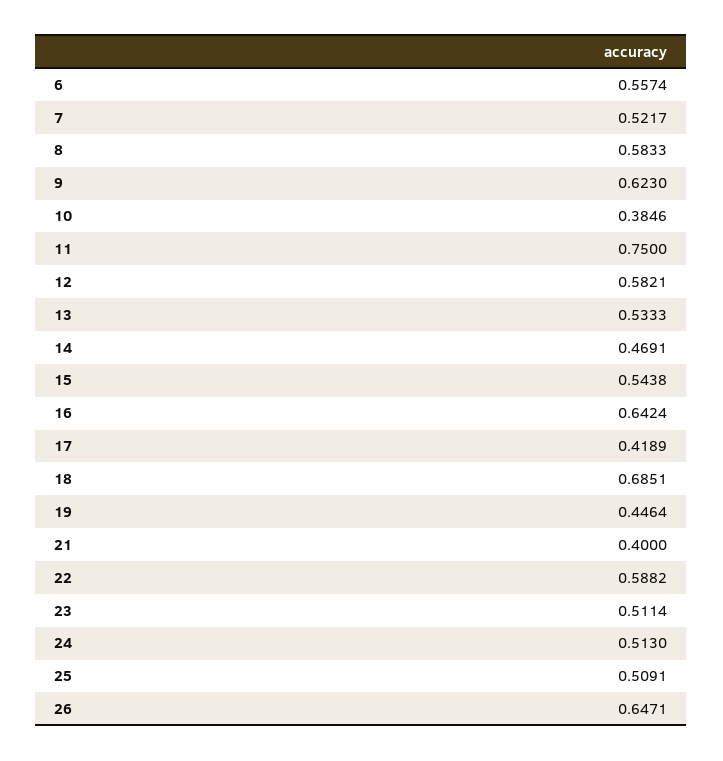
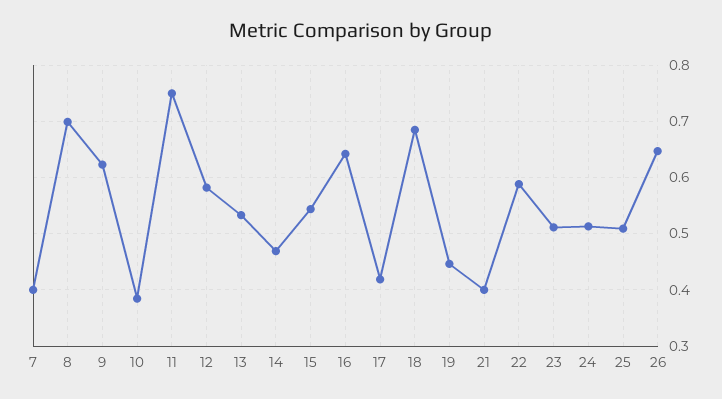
  {
-   "6": 0.5574,
-   "7": 0.5217,
+   "7": 0.4,
-   "8": 0.5833,
+   "8": 0.7,
    "9": 0.623,
    "10": 0.3846,
    "11": 0.75,
    "12": 0.5821,
    "13": 0.5333,
    "14": 0.4691,
    "15": 0.5438,
    "16": 0.6424,
    "17": 0.4189,
    "18": 0.6851,
    "19": 0.4464,
    "21": 0.4,
    "22": 0.5882,
    "23": 0.5114,
    "24": 0.513,
    "25": 0.5091,
    "26": 0.6471
  }

